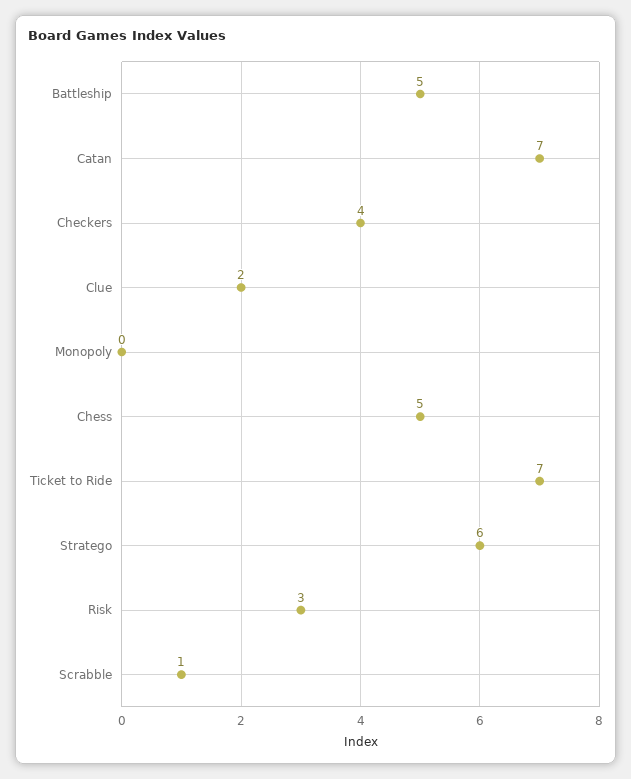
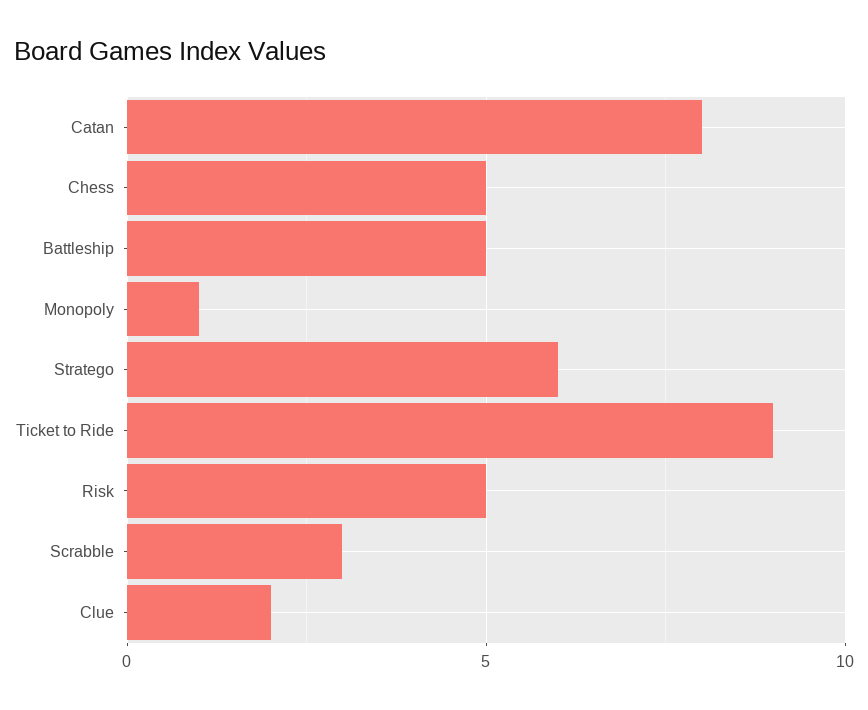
  {
    "Battleship": 5,
-   "Catan": 7,
+   "Catan": 8,
-   "Checkers": 4,
    "Clue": 2,
-   "Monopoly": 0,
+   "Monopoly": 1,
    "Chess": 5,
-   "Ticket to Ride": 7,
+   "Ticket to Ride": 9,
    "Stratego": 6,
-   "Risk": 3,
+   "Risk": 5,
-   "Scrabble": 1
+   "Scrabble": 3
  }

